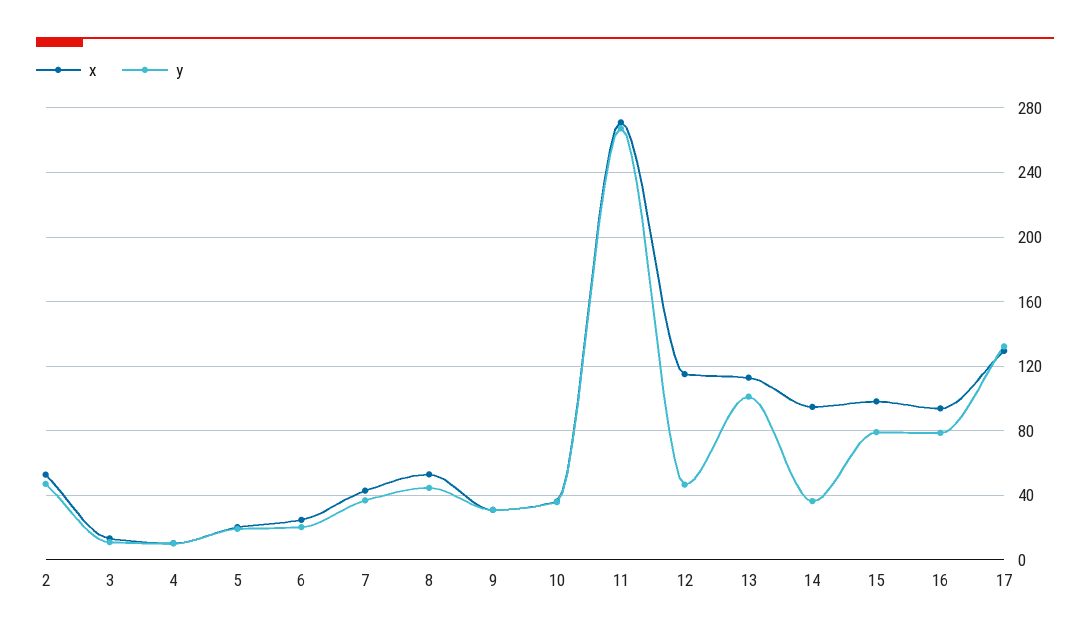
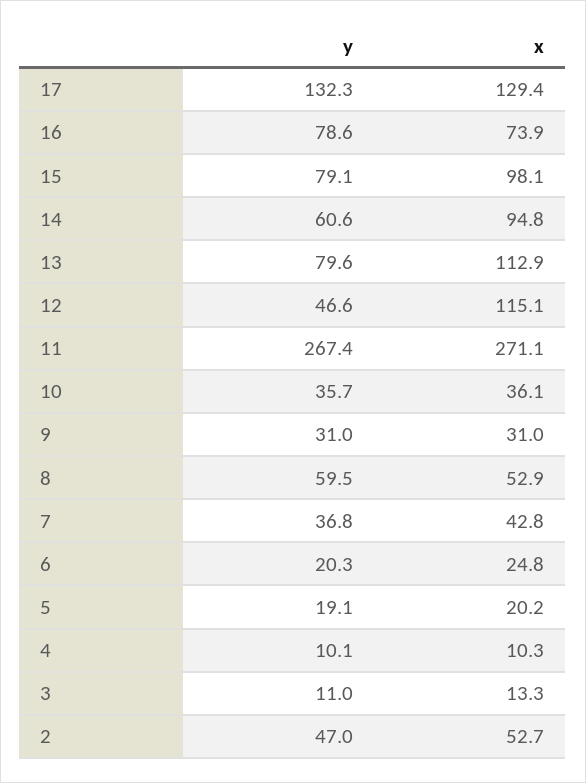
  {
    "x": {
      "2": 52.7,
      "3": 13.3,
      "4": 10.3,
      "5": 20.2,
      "6": 24.8,
      "7": 42.8,
      "8": 52.9,
      "9": 31,
      "10": 36.1,
      "11": 271.1,
      "12": 115.1,
      "13": 112.9,
      "14": 94.8,
      "15": 98.1,
-     "16": 95,
+     "16": 73.9,
      "17": 129.4
    },
    "y": {
      "2": 47,
      "3": 11,
      "4": 10.1,
      "5": 19.1,
      "6": 20.3,
      "7": 36.8,
-     "8": 45,
+     "8": 59.5,
      "9": 31,
      "10": 35.7,
      "11": 267.4,
      "12": 46.6,
-     "13": 100,
+     "13": 79.6,
-     "14": 35,
+     "14": 60.6,
      "15": 79.1,
      "16": 78.6,
      "17": 132.3
    }
  }

